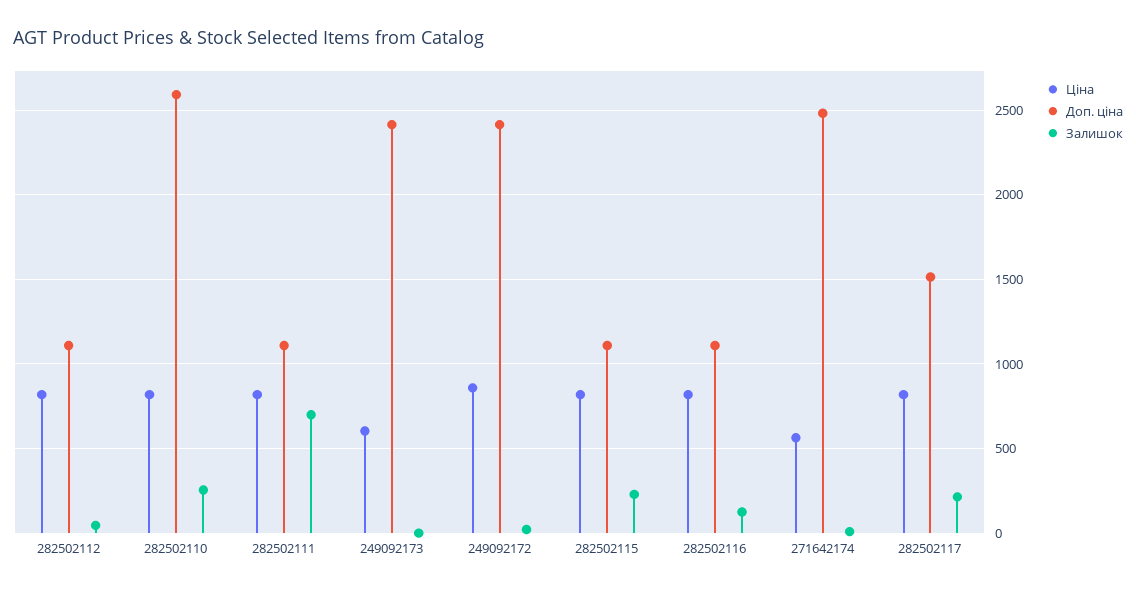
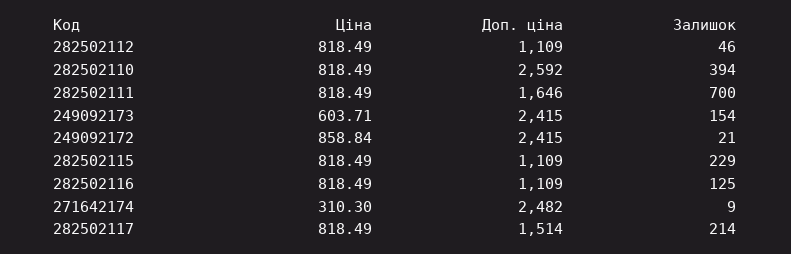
  {
    "Ціна": {
      "282502112": 818.49,
      "282502110": 818.49,
      "282502111": 818.49,
      "249092173": 603.71,
      "249092172": 858.84,
      "282502115": 818.49,
      "282502116": 818.49,
-     "271642174": 550,
+     "271642174": 310.3,
      "282502117": 818.49
    },
    "Доп. ціна": {
      "282502112": 1109,
      "282502110": 2592,
-     "282502111": 1100,
+     "282502111": 1646,
      "249092173": 2415,
      "249092172": 2415,
      "282502115": 1109,
      "282502116": 1109,
      "271642174": 2482,
      "282502117": 1514
    },
    "Залишок": {
      "282502112": 46,
-     "282502110": 250,
+     "282502110": 394,
      "282502111": 700,
-     "249092173": 0,
+     "249092173": 154,
      "249092172": 21,
      "282502115": 229,
      "282502116": 125,
      "271642174": 9,
      "282502117": 214
    }
  }

